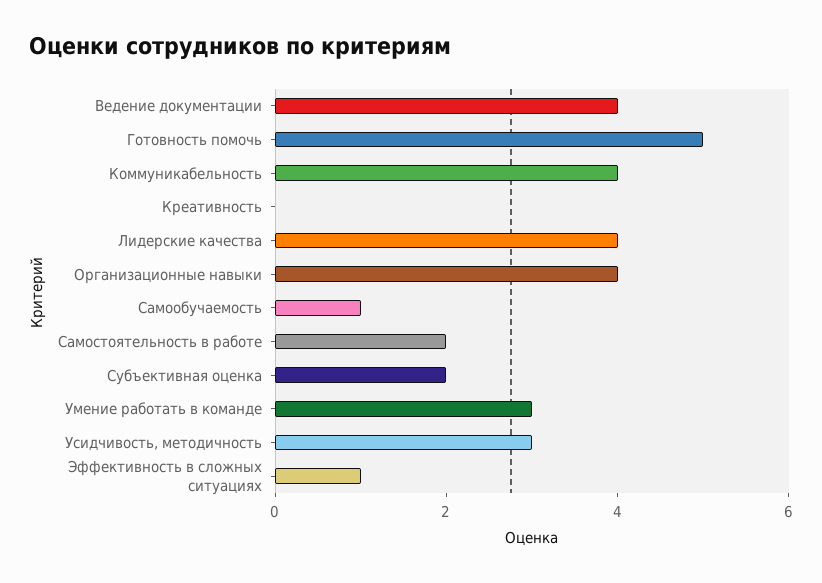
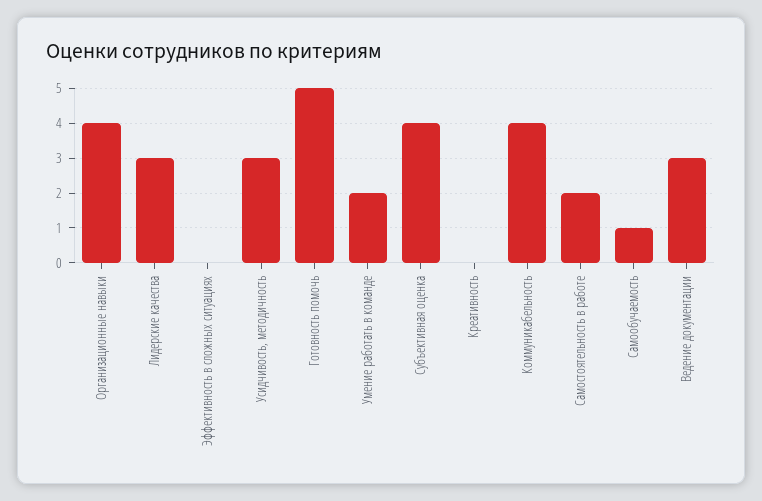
  {
-   "Ведение документации": 4,
+   "Ведение документации": 3,
    "Готовность помочь": 5,
    "Коммуникабельность": 4,
    "Креативность": 0,
-   "Лидерские качества": 4,
+   "Лидерские качества": 3,
    "Организационные навыки": 4,
    "Самообучаемость": 1,
    "Самостоятельность в работе": 2,
-   "Субъективная оценка": 2,
+   "Субъективная оценка": 4,
-   "Умение работать в команде": 3,
+   "Умение работать в команде": 2,
    "Усидчивость, методичность": 3,
-   "Эффективность в сложных ситуациях": 1
+   "Эффективность в сложных ситуациях": 0
  }

